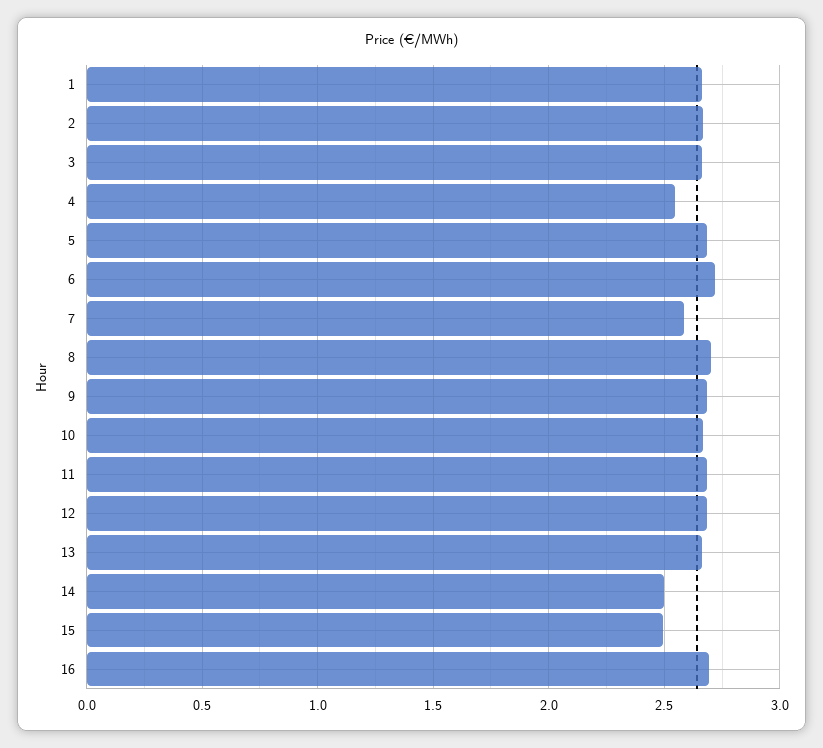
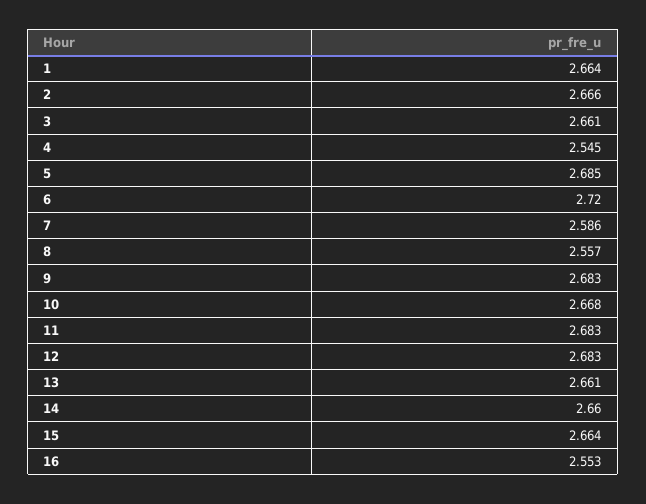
  {
    "1": 2.664,
    "2": 2.666,
    "3": 2.661,
    "4": 2.545,
    "5": 2.685,
    "6": 2.72,
    "7": 2.586,
-   "8": 2.7,
+   "8": 2.557,
    "9": 2.683,
    "10": 2.668,
    "11": 2.683,
    "12": 2.683,
    "13": 2.661,
-   "14": 2.5,
+   "14": 2.66,
-   "15": 2.5,
+   "15": 2.664,
-   "16": 2.7
+   "16": 2.553
  }

